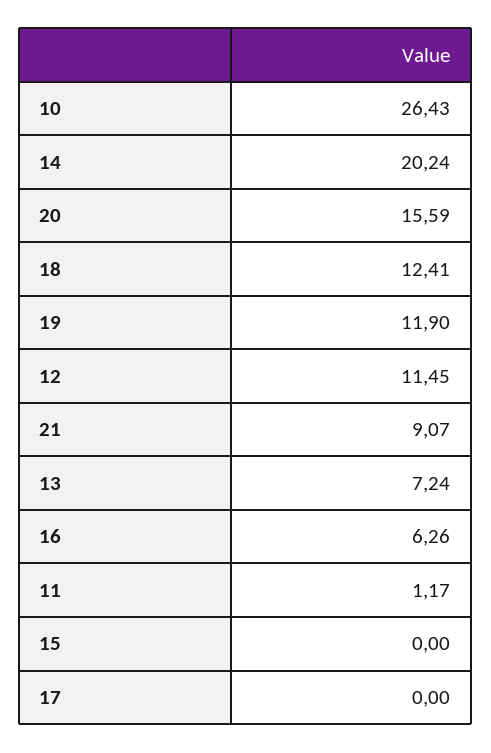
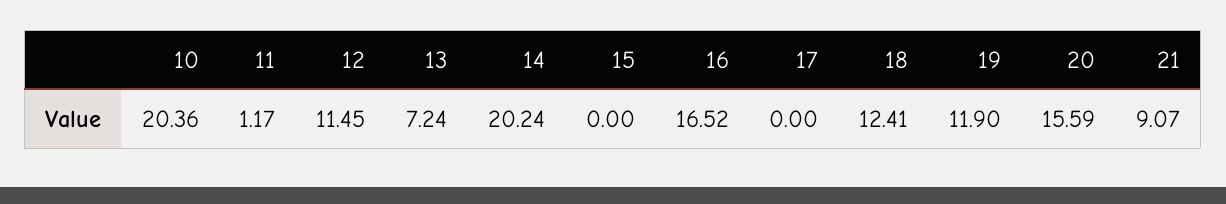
  {
-   "10": 26.43,
+   "10": 20.36,
    "14": 20.24,
    "20": 15.59,
    "18": 12.41,
    "19": 11.9,
    "12": 11.45,
    "21": 9.07,
    "13": 7.24,
-   "16": 6.26,
+   "16": 16.52,
    "11": 1.17,
    "15": 0,
    "17": 0
  }

